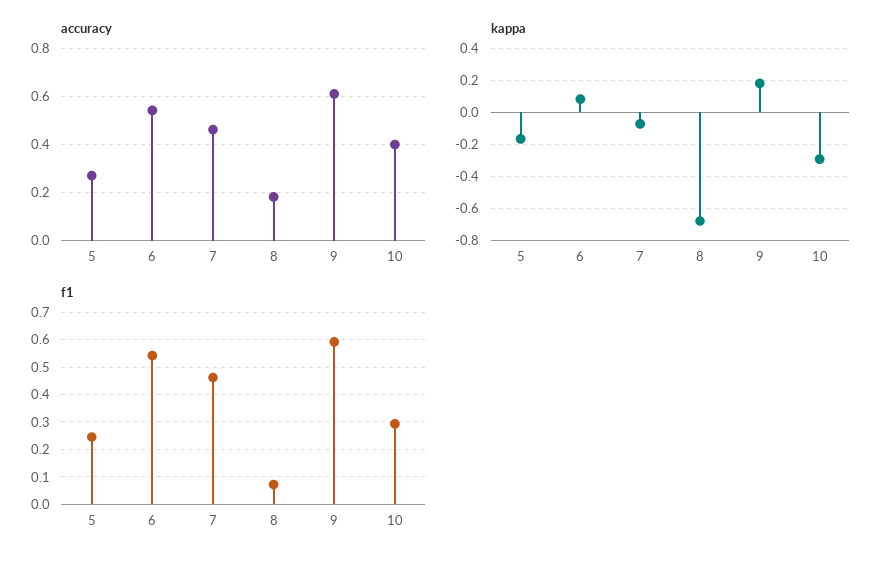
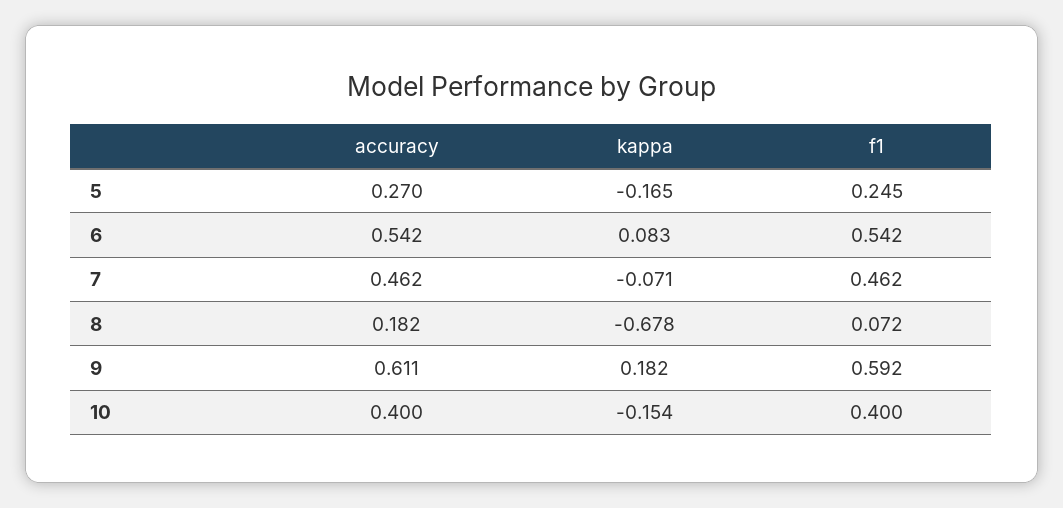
  {
    "accuracy": {
      "5": 0.27,
      "6": 0.542,
      "7": 0.462,
      "8": 0.182,
      "9": 0.611,
      "10": 0.4
    },
    "kappa": {
      "5": -0.165,
      "6": 0.083,
      "7": -0.071,
      "8": -0.678,
      "9": 0.182,
-     "10": -0.3
+     "10": -0.154
    },
    "f1": {
      "5": 0.245,
      "6": 0.542,
      "7": 0.462,
      "8": 0.072,
      "9": 0.592,
-     "10": 0.3
+     "10": 0.4
    }
  }

